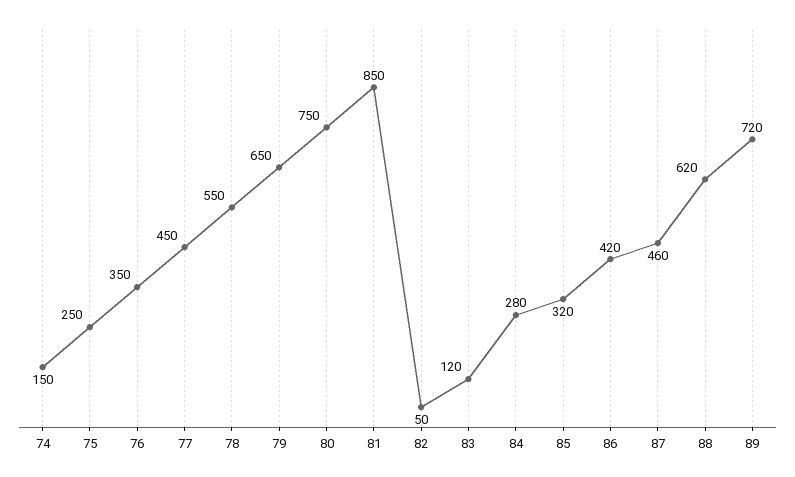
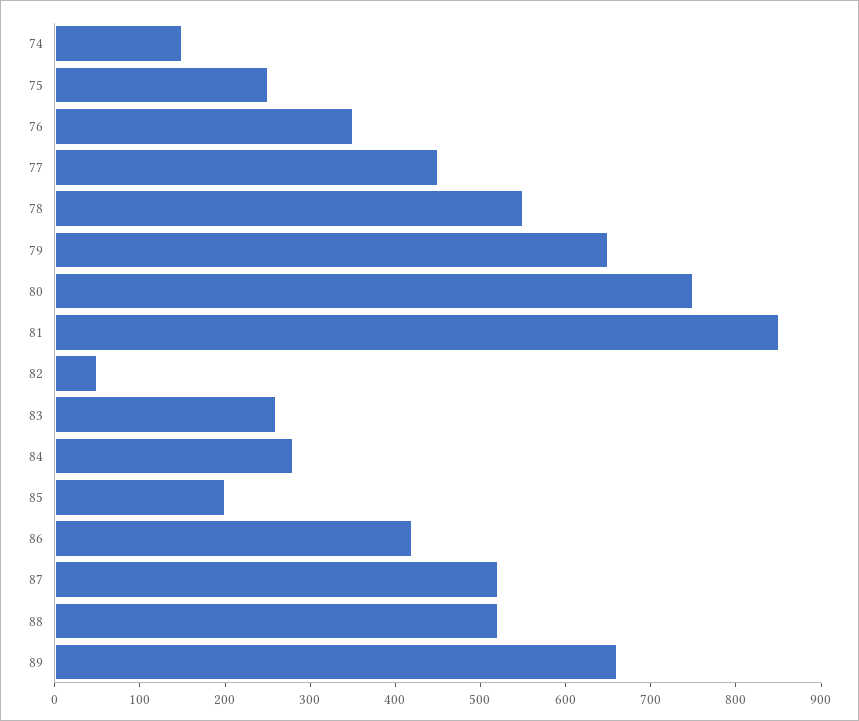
  {
    "74": 150,
    "75": 250,
    "76": 350,
    "77": 450,
    "78": 550,
    "79": 650,
    "80": 750,
    "81": 850,
    "82": 50,
-   "83": 120,
+   "83": 260,
    "84": 280,
-   "85": 320,
+   "85": 200,
    "86": 420,
-   "87": 460,
+   "87": 520,
-   "88": 620,
+   "88": 520,
-   "89": 720
+   "89": 660
  }

